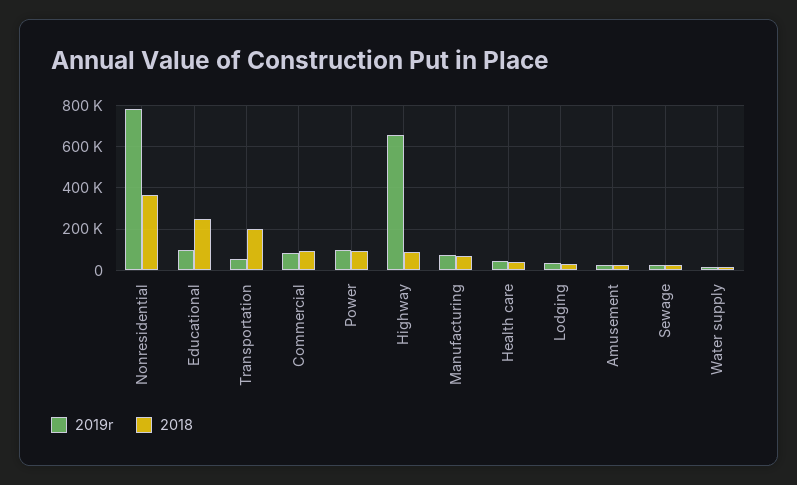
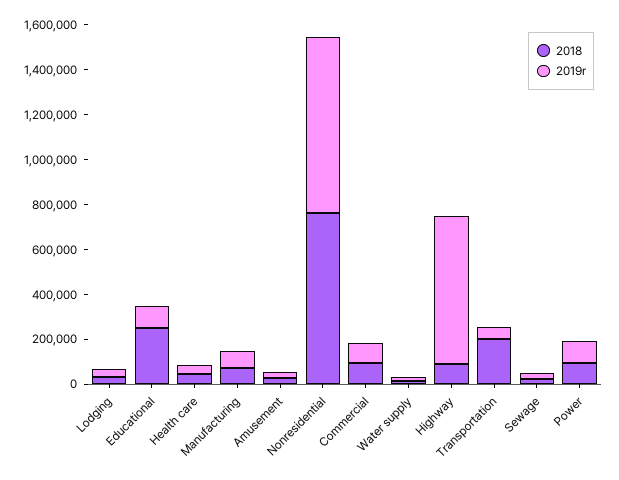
  {
    "2019r": {
      "Nonresidential": 800000,
      "Educational": 100000,
      "Transportation": 50000,
      "Commercial": 100000,
      "Power": 100000,
      "Highway": 650000,
      "Manufacturing": 50000,
      "Health care": 50000,
      "Lodging": 50000,
      "Amusement": 50000,
      "Sewage": 50000,
      "Water supply": 0
    },
    "2018": {
-     "Nonresidential": 350000,
+     "Nonresidential": 750000,
      "Educational": 250000,
      "Transportation": 200000,
      "Commercial": 100000,
      "Power": 100000,
      "Highway": 100000,
      "Manufacturing": 50000,
      "Health care": 50000,
      "Lodging": 50000,
      "Amusement": 50000,
      "Sewage": 0,
      "Water supply": 0
    }
  }

